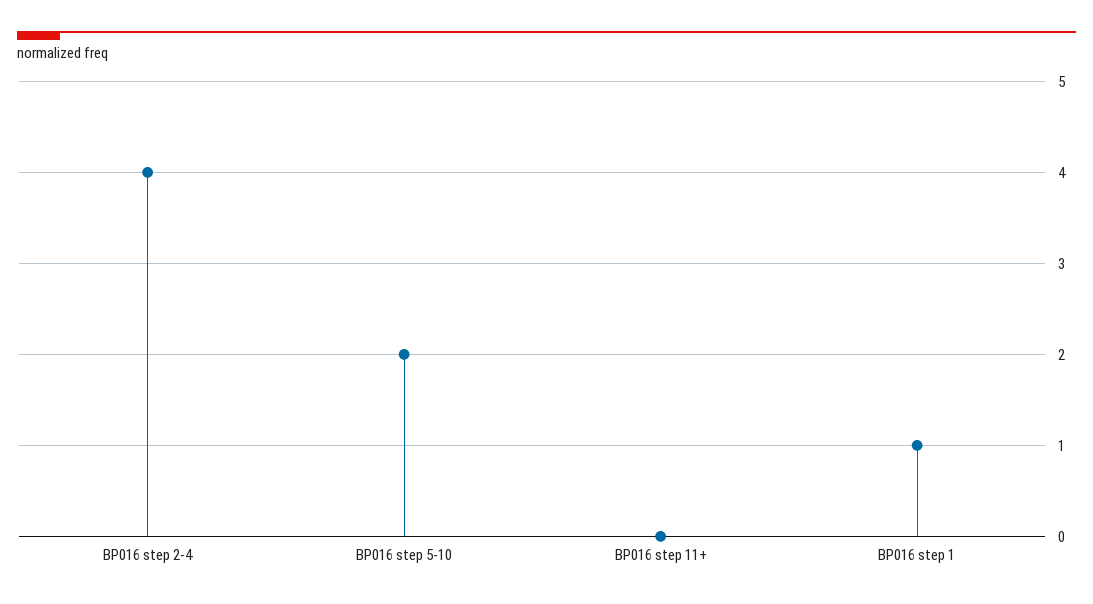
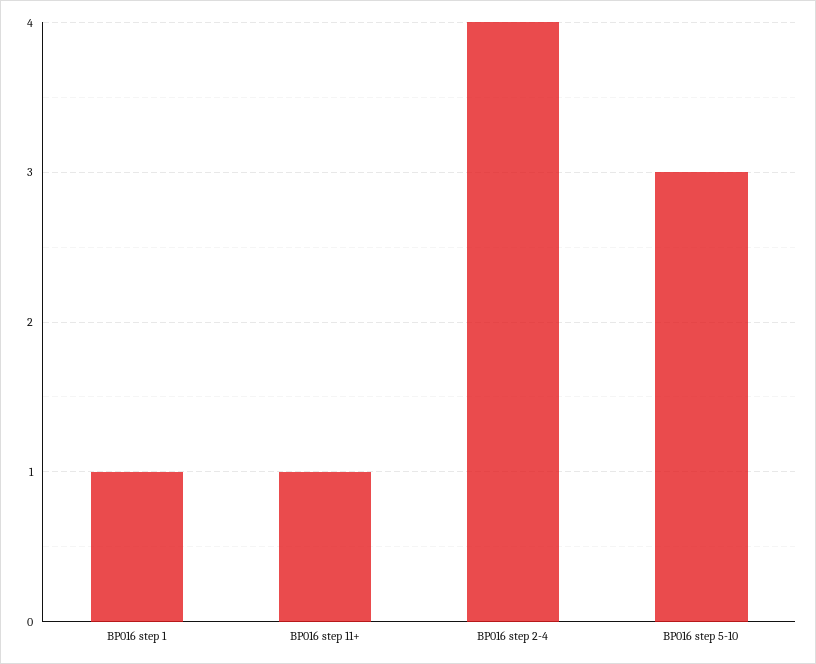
  {
    "BP016 step 2-4": 4,
-   "BP016 step 5-10": 2,
+   "BP016 step 5-10": 3,
-   "BP016 step 11+": 0,
+   "BP016 step 11+": 1,
    "BP016 step 1": 1
  }

